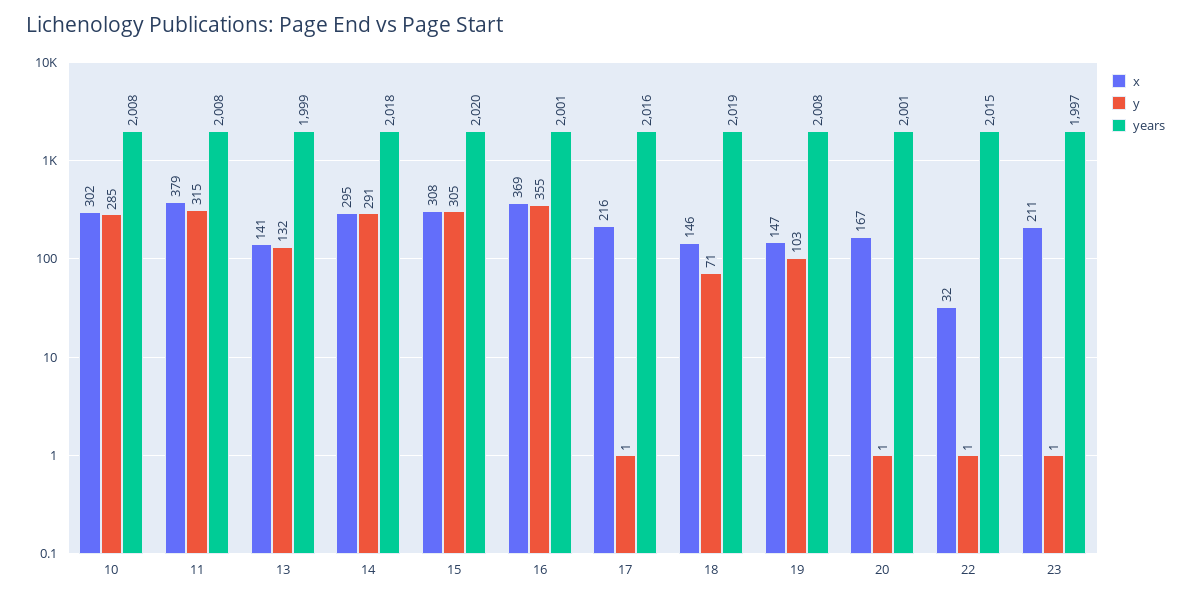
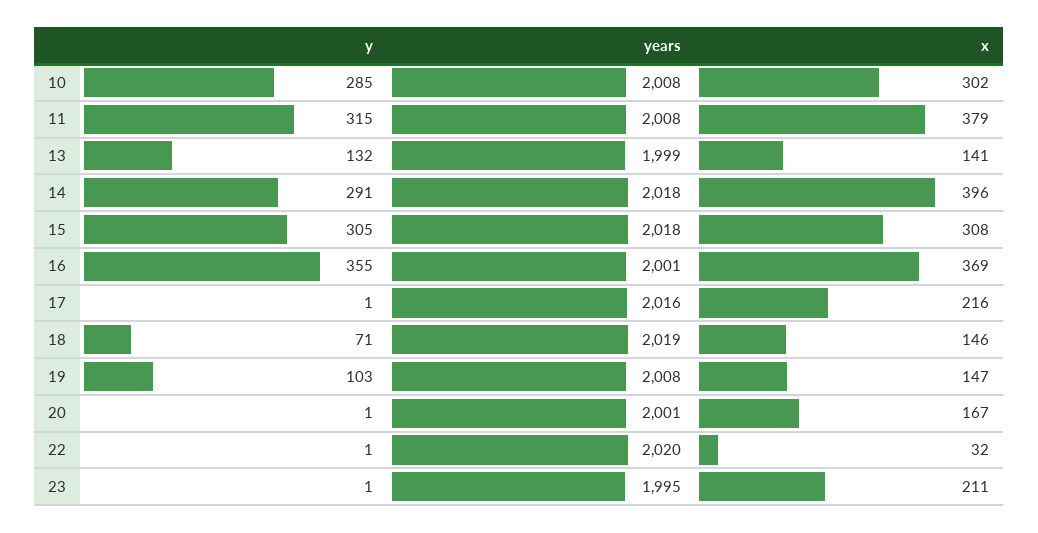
  {
    "x": {
      "10": 302,
      "11": 379,
      "13": 141,
-     "14": 295,
+     "14": 396,
      "15": 308,
      "16": 369,
      "17": 216,
      "18": 146,
      "19": 147,
      "20": 167,
      "22": 32,
      "23": 211
    },
    "y": {
      "10": 285,
      "11": 315,
      "13": 132,
      "14": 291,
      "15": 305,
      "16": 355,
      "17": 1,
      "18": 71,
      "19": 103,
      "20": 1,
      "22": 1,
      "23": 1
    },
    "years": {
      "10": 2008,
      "11": 2008,
      "13": 1999,
      "14": 2018,
-     "15": 2020,
+     "15": 2018,
      "16": 2001,
      "17": 2016,
      "18": 2019,
      "19": 2008,
      "20": 2001,
-     "22": 2015,
+     "22": 2020,
-     "23": 1997
+     "23": 1995
    }
  }

